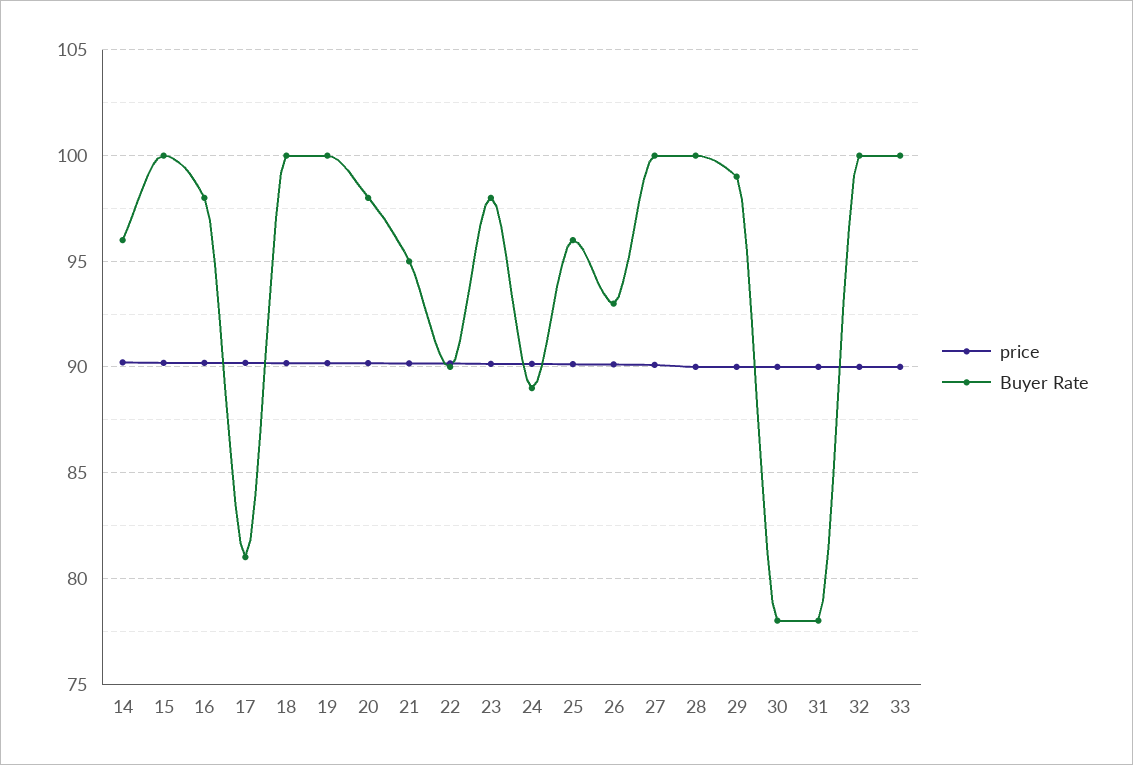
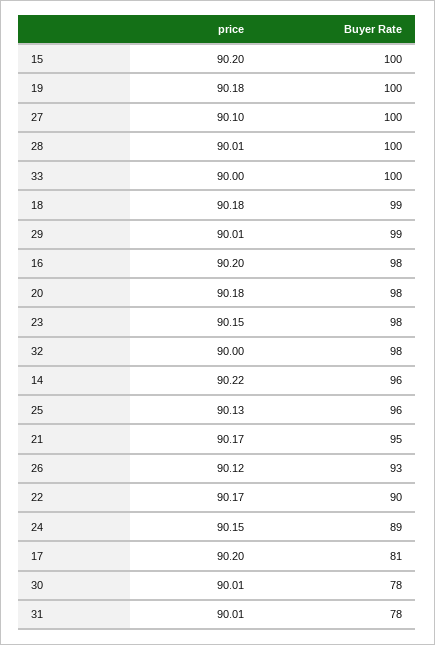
  {
    "price": {
      "14": 90.22,
      "15": 90.2,
      "16": 90.2,
      "17": 90.2,
      "18": 90.18,
      "19": 90.18,
      "20": 90.18,
      "21": 90.17,
      "22": 90.17,
      "23": 90.15,
      "24": 90.15,
      "25": 90.13,
      "26": 90.12,
      "27": 90.1,
      "28": 90.01,
      "29": 90.01,
      "30": 90.01,
      "31": 90.01,
      "32": 90,
      "33": 90
    },
    "Buyer Rate": {
      "14": 96,
      "15": 100,
      "16": 98,
      "17": 81,
-     "18": 100,
+     "18": 99,
      "19": 100,
      "20": 98,
      "21": 95,
      "22": 90,
      "23": 98,
      "24": 89,
      "25": 96,
      "26": 93,
      "27": 100,
      "28": 100,
      "29": 99,
      "30": 78,
      "31": 78,
-     "32": 100,
+     "32": 98,
      "33": 100
    }
  }

